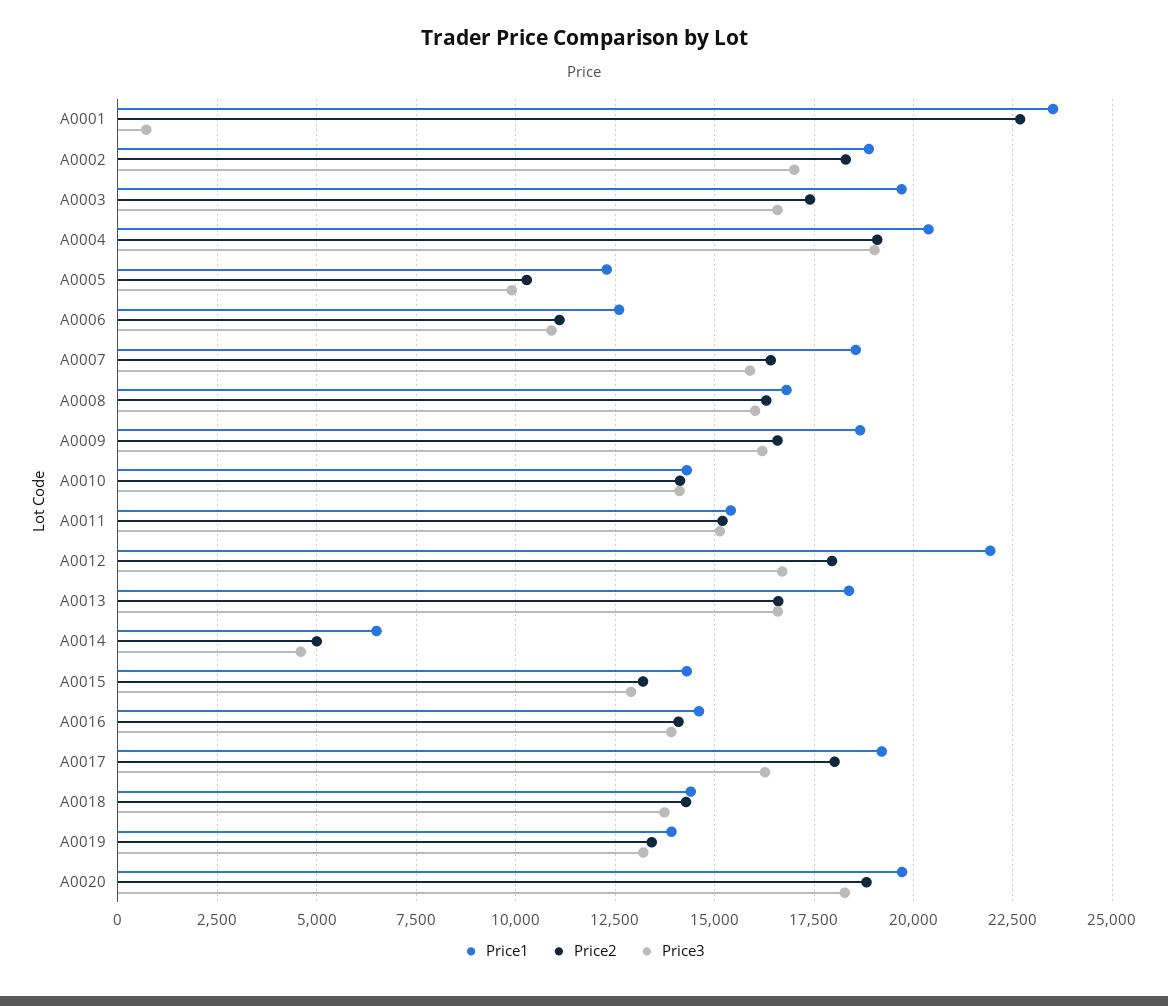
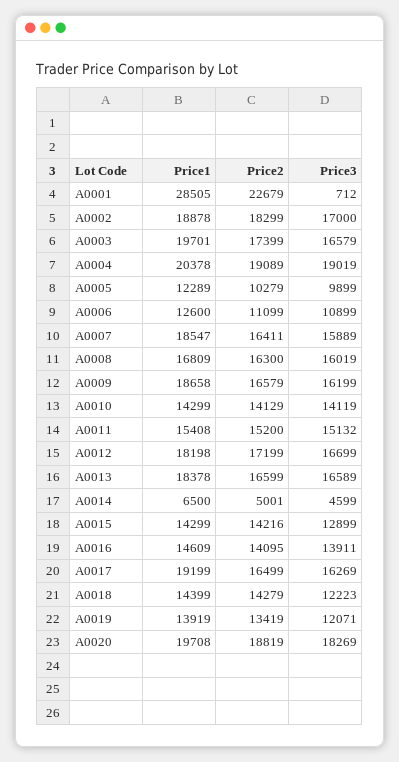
  {
    "Price1": {
-     "A0001": 23500,
+     "A0001": 28505,
      "A0002": 18878,
      "A0003": 19701,
      "A0004": 20378,
      "A0005": 12289,
      "A0006": 12600,
      "A0007": 18547,
      "A0008": 16809,
      "A0009": 18658,
      "A0010": 14299,
      "A0011": 15408,
-     "A0012": 22000,
+     "A0012": 18198,
      "A0013": 18378,
      "A0014": 6500,
      "A0015": 14299,
      "A0016": 14609,
      "A0017": 19199,
      "A0018": 14399,
      "A0019": 13919,
      "A0020": 19708
    },
    "Price2": {
      "A0001": 22679,
      "A0002": 18299,
      "A0003": 17399,
      "A0004": 19089,
      "A0005": 10279,
      "A0006": 11099,
      "A0007": 16411,
      "A0008": 16300,
      "A0009": 16579,
      "A0010": 14129,
      "A0011": 15200,
-     "A0012": 18000,
+     "A0012": 17199,
      "A0013": 16599,
      "A0014": 5001,
-     "A0015": 13250,
+     "A0015": 14216,
      "A0016": 14095,
-     "A0017": 18000,
+     "A0017": 16499,
      "A0018": 14279,
      "A0019": 13419,
      "A0020": 18819
    },
    "Price3": {
      "A0001": 712,
      "A0002": 17000,
      "A0003": 16579,
      "A0004": 19019,
      "A0005": 9899,
      "A0006": 10899,
      "A0007": 15889,
      "A0008": 16019,
      "A0009": 16199,
      "A0010": 14119,
      "A0011": 15132,
      "A0012": 16699,
      "A0013": 16589,
      "A0014": 4599,
      "A0015": 12899,
      "A0016": 13911,
      "A0017": 16269,
-     "A0018": 13750,
+     "A0018": 12223,
-     "A0019": 13250,
+     "A0019": 12071,
      "A0020": 18269
    }
  }

